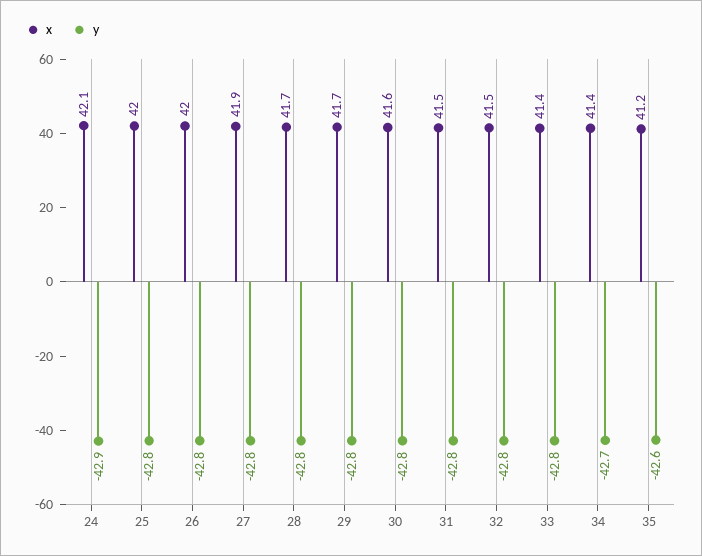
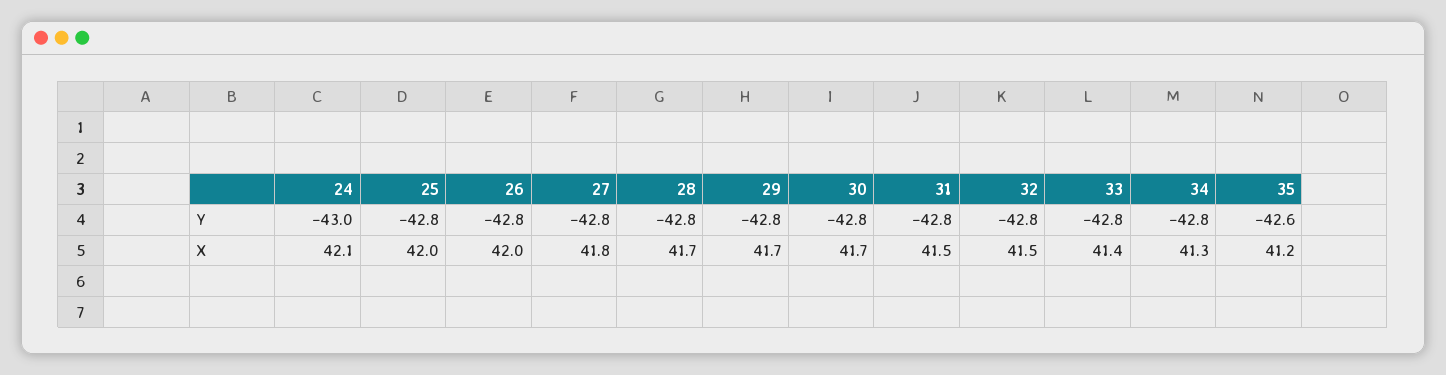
  {
    "x": {
      "24": 42.1,
      "25": 42,
      "26": 42,
-     "27": 41.9,
+     "27": 41.8,
      "28": 41.7,
      "29": 41.7,
-     "30": 41.6,
+     "30": 41.7,
      "31": 41.5,
      "32": 41.5,
      "33": 41.4,
-     "34": 41.4,
+     "34": 41.3,
      "35": 41.2
    },
    "y": {
-     "24": -42.9,
+     "24": -43,
      "25": -42.8,
      "26": -42.8,
      "27": -42.8,
      "28": -42.8,
      "29": -42.8,
      "30": -42.8,
      "31": -42.8,
      "32": -42.8,
      "33": -42.8,
-     "34": -42.7,
+     "34": -42.8,
      "35": -42.6
    }
  }

